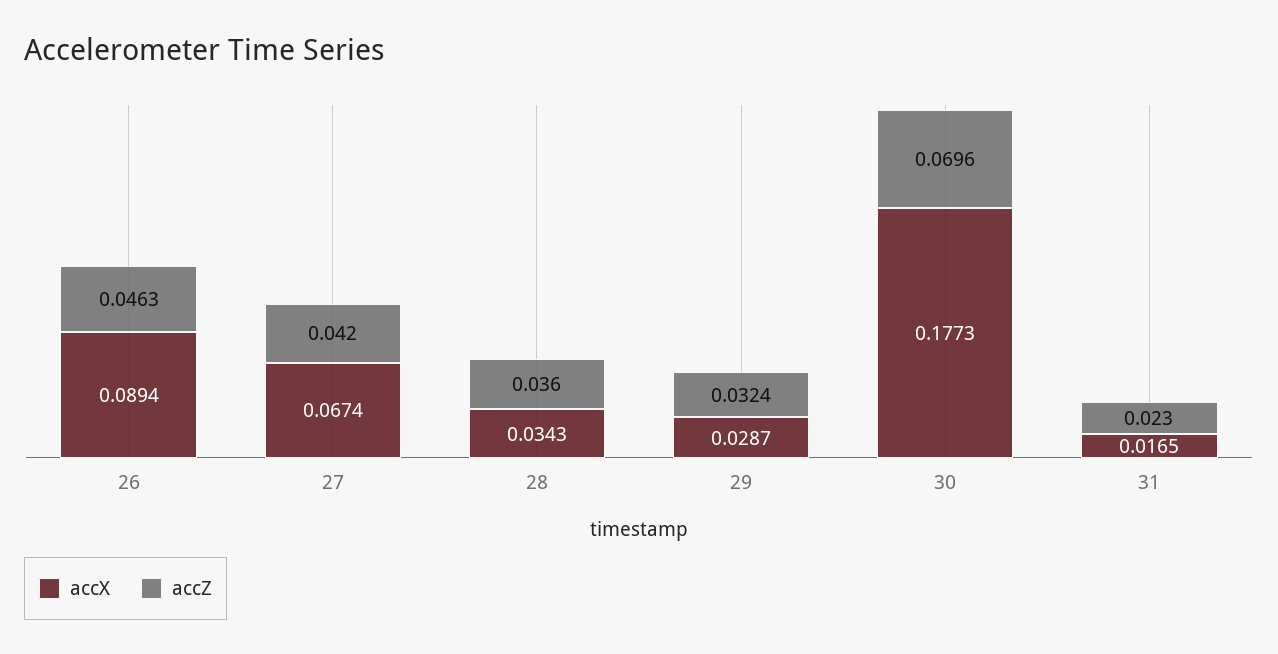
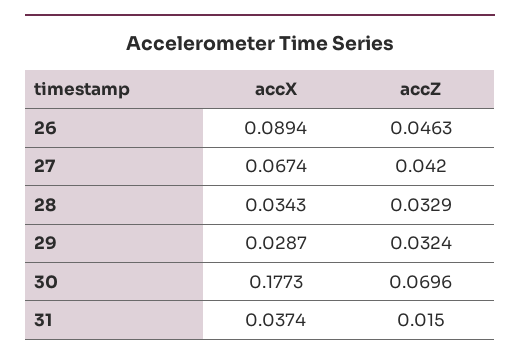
  {
    "accX": {
      "26": 0.0894,
      "27": 0.0674,
      "28": 0.0343,
      "29": 0.0287,
      "30": 0.1773,
-     "31": 0.0165
+     "31": 0.0374
    },
    "accZ": {
      "26": 0.0463,
      "27": 0.042,
-     "28": 0.036,
+     "28": 0.0329,
      "29": 0.0324,
      "30": 0.0696,
-     "31": 0.023
+     "31": 0.015
    }
  }

